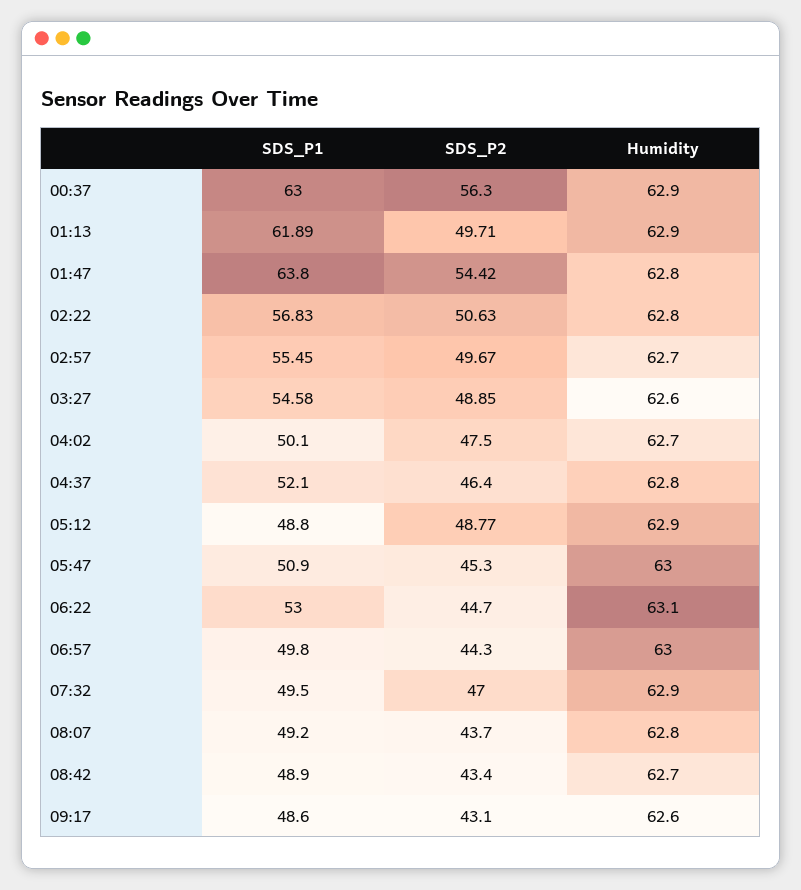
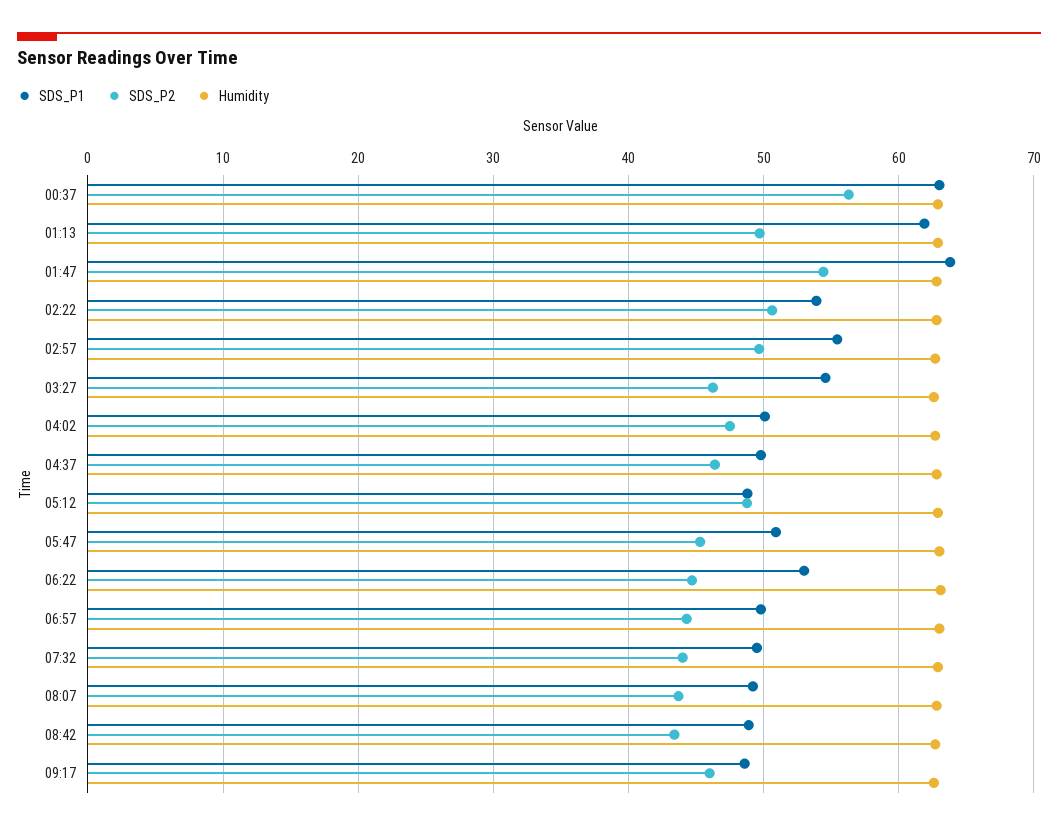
  {
    "SDS_P1": {
      "00:37": 63,
      "01:13": 61.89,
      "01:47": 63.8,
-     "02:22": 56.83,
+     "02:22": 54,
      "02:57": 55.45,
      "03:27": 54.58,
      "04:02": 50.1,
-     "04:37": 52.1,
+     "04:37": 50,
      "05:12": 48.8,
      "05:47": 50.9,
      "06:22": 53,
      "06:57": 49.8,
      "07:32": 49.5,
      "08:07": 49.2,
      "08:42": 48.9,
      "09:17": 48.6
    },
    "SDS_P2": {
      "00:37": 56.3,
      "01:13": 49.71,
      "01:47": 54.42,
      "02:22": 50.63,
      "02:57": 49.67,
-     "03:27": 48.85,
+     "03:27": 46,
      "04:02": 47.5,
      "04:37": 46.4,
      "05:12": 48.77,
      "05:47": 45.3,
      "06:22": 44.7,
      "06:57": 44.3,
-     "07:32": 47,
+     "07:32": 44,
      "08:07": 43.7,
      "08:42": 43.4,
-     "09:17": 43.1
+     "09:17": 46
    },
    "Humidity": {
      "00:37": 62.9,
      "01:13": 62.9,
      "01:47": 62.8,
      "02:22": 62.8,
      "02:57": 62.7,
      "03:27": 62.6,
      "04:02": 62.7,
      "04:37": 62.8,
      "05:12": 62.9,
      "05:47": 63,
      "06:22": 63.1,
      "06:57": 63,
      "07:32": 62.9,
      "08:07": 62.8,
      "08:42": 62.7,
      "09:17": 62.6
    }
  }

